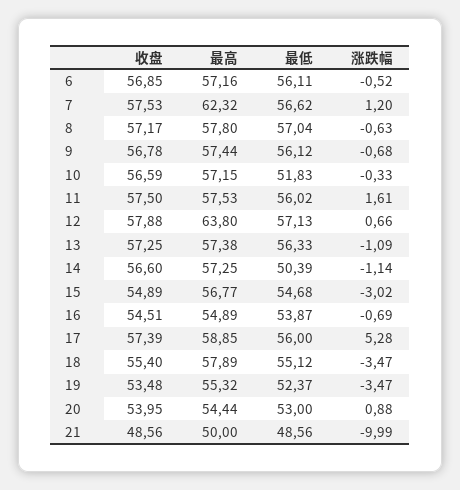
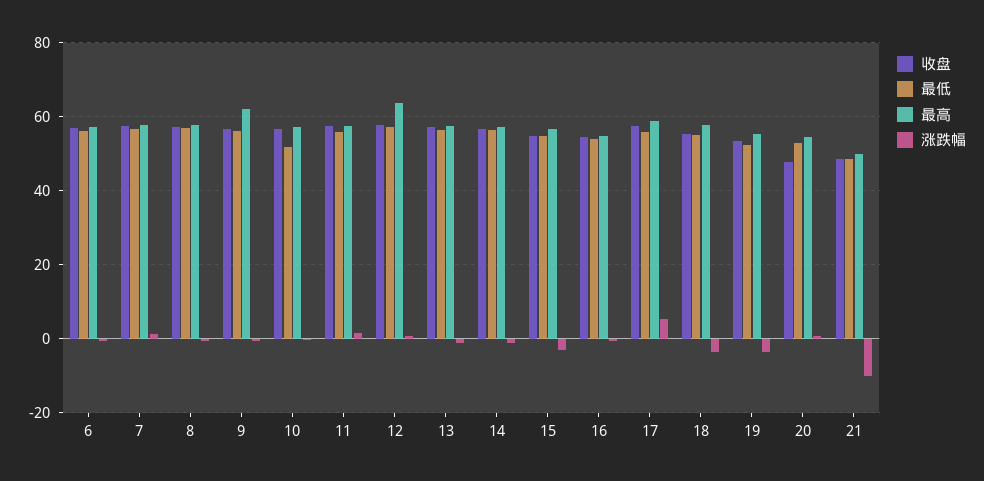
  {
    "收盘": {
      "6": 56.85,
      "7": 57.53,
      "8": 57.17,
      "9": 56.78,
      "10": 56.59,
      "11": 57.5,
      "12": 57.88,
      "13": 57.25,
      "14": 56.6,
      "15": 54.89,
      "16": 54.51,
      "17": 57.39,
      "18": 55.4,
      "19": 53.48,
-     "20": 53.95,
+     "20": 48,
      "21": 48.56
    },
    "最高": {
      "6": 57.16,
-     "7": 62.32,
+     "7": 58,
      "8": 57.8,
-     "9": 57.44,
+     "9": 62,
      "10": 57.15,
      "11": 57.53,
      "12": 63.8,
      "13": 57.38,
      "14": 57.25,
      "15": 56.77,
      "16": 54.89,
      "17": 58.85,
      "18": 57.89,
      "19": 55.32,
      "20": 54.44,
      "21": 50
    },
    "最低": {
      "6": 56.11,
      "7": 56.62,
      "8": 57.04,
      "9": 56.12,
      "10": 51.83,
      "11": 56.02,
      "12": 57.13,
      "13": 56.33,
-     "14": 50.39,
+     "14": 56,
      "15": 54.68,
      "16": 53.87,
      "17": 56,
      "18": 55.12,
      "19": 52.37,
      "20": 53,
      "21": 48.56
    },
    "涨跌幅": {
      "6": -0.52,
      "7": 1.2,
      "8": -0.63,
      "9": -0.68,
      "10": -0.33,
      "11": 1.61,
      "12": 0.66,
      "13": -1.09,
      "14": -1.14,
      "15": -3.02,
      "16": -0.69,
      "17": 5.28,
      "18": -3.47,
      "19": -3.47,
      "20": 0.88,
      "21": -9.99
    }
  }

